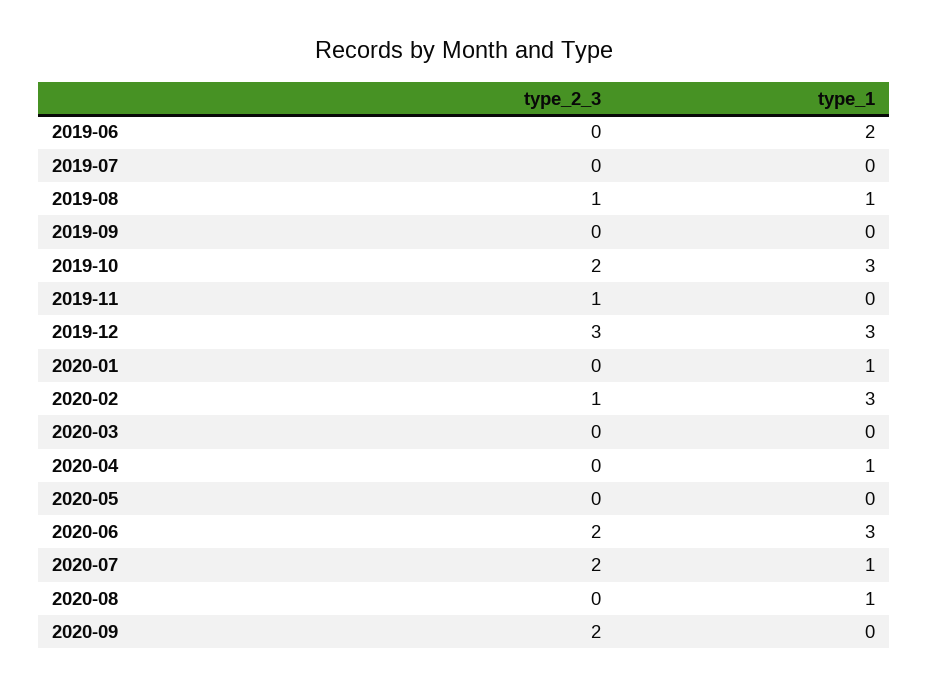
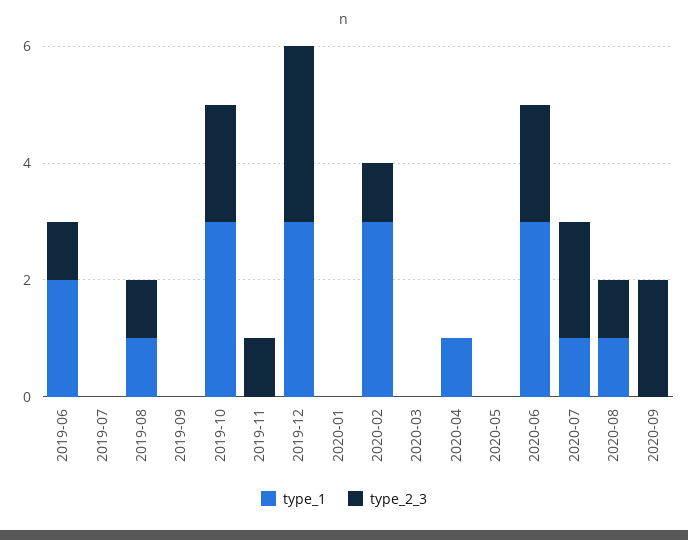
  {
    "type_2_3": {
-     "2019-06": 0,
+     "2019-06": 1,
      "2019-07": 0,
      "2019-08": 1,
      "2019-09": 0,
      "2019-10": 2,
      "2019-11": 1,
      "2019-12": 3,
      "2020-01": 0,
      "2020-02": 1,
      "2020-03": 0,
      "2020-04": 0,
      "2020-05": 0,
      "2020-06": 2,
      "2020-07": 2,
-     "2020-08": 0,
+     "2020-08": 1,
      "2020-09": 2
    },
    "type_1": {
      "2019-06": 2,
      "2019-07": 0,
      "2019-08": 1,
      "2019-09": 0,
      "2019-10": 3,
      "2019-11": 0,
      "2019-12": 3,
-     "2020-01": 1,
+     "2020-01": 0,
      "2020-02": 3,
      "2020-03": 0,
      "2020-04": 1,
      "2020-05": 0,
      "2020-06": 3,
      "2020-07": 1,
      "2020-08": 1,
      "2020-09": 0
    }
  }

